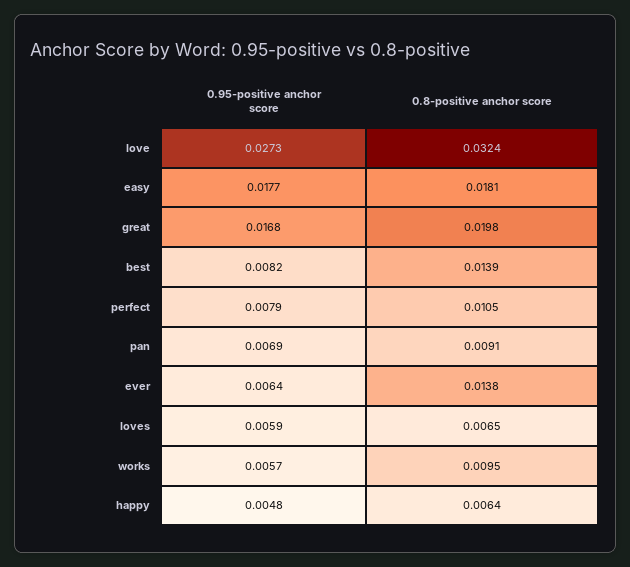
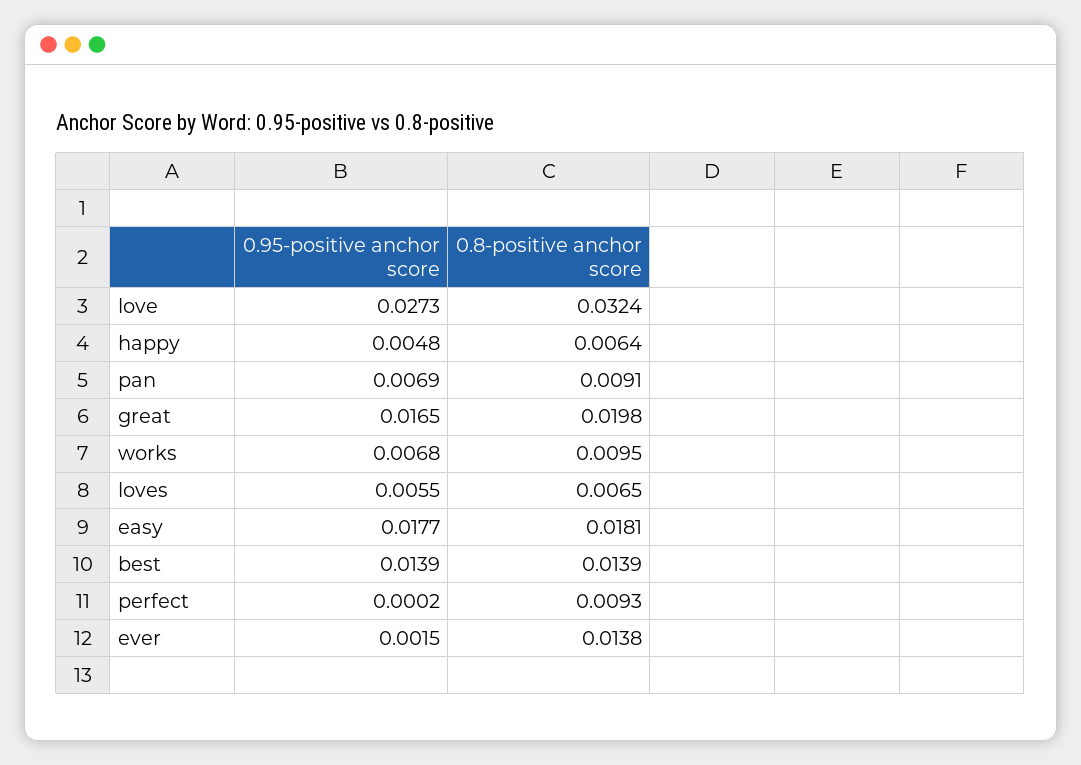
  {
    "0.95-positive anchor score": {
      "love": 0.0273,
      "easy": 0.0177,
-     "great": 0.0168,
+     "great": 0.0165,
-     "best": 0.0082,
+     "best": 0.0139,
-     "perfect": 0.0079,
+     "perfect": 0.0002,
      "pan": 0.0069,
-     "ever": 0.0064,
+     "ever": 0.0015,
-     "loves": 0.0059,
+     "loves": 0.0055,
-     "works": 0.0057,
+     "works": 0.0068,
      "happy": 0.0048
    },
    "0.8-positive anchor score": {
      "love": 0.0324,
      "easy": 0.0181,
      "great": 0.0198,
      "best": 0.0139,
-     "perfect": 0.0105,
+     "perfect": 0.0093,
      "pan": 0.0091,
      "ever": 0.0138,
      "loves": 0.0065,
      "works": 0.0095,
      "happy": 0.0064
    }
  }

